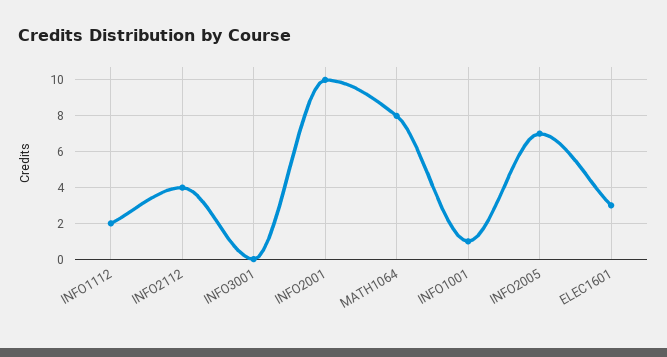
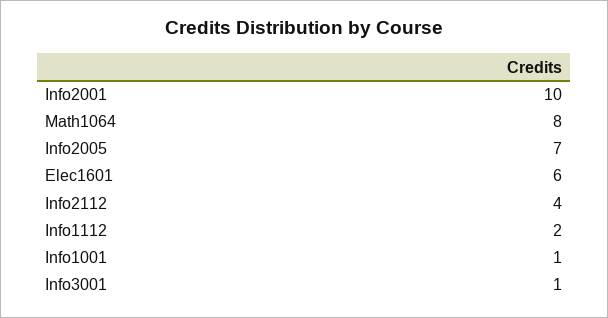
  {
    "INFO1112": 2,
    "INFO2112": 4,
-   "INFO3001": 0,
+   "INFO3001": 1,
    "INFO2001": 10,
    "MATH1064": 8,
    "INFO1001": 1,
    "INFO2005": 7,
-   "ELEC1601": 3
+   "ELEC1601": 6
  }

